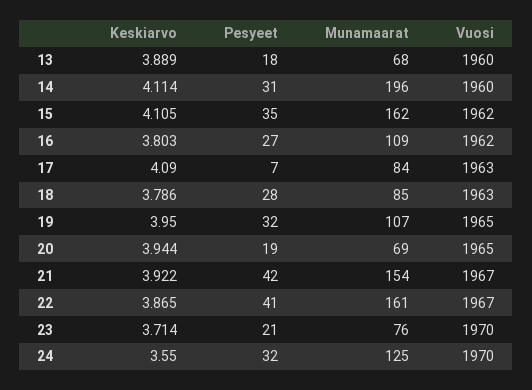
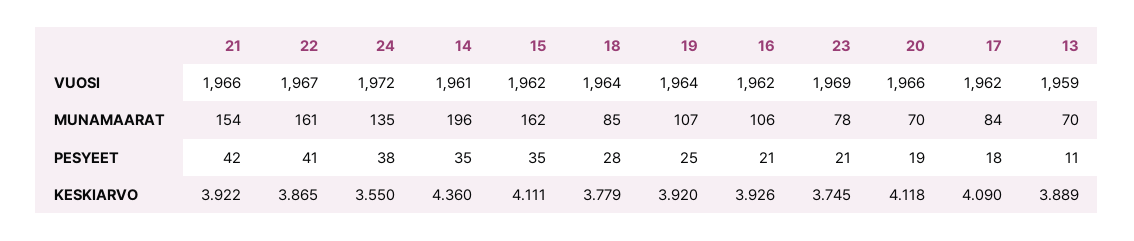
  {
    "Keskiarvo": {
      "13": 3.889,
-     "14": 4.114,
+     "14": 4.36,
-     "15": 4.105,
+     "15": 4.111,
-     "16": 3.803,
+     "16": 3.926,
      "17": 4.09,
-     "18": 3.786,
+     "18": 3.779,
-     "19": 3.95,
+     "19": 3.92,
-     "20": 3.944,
+     "20": 4.118,
      "21": 3.922,
      "22": 3.865,
-     "23": 3.714,
+     "23": 3.745,
      "24": 3.55
    },
    "Pesyeet": {
-     "13": 18,
+     "13": 11,
-     "14": 31,
+     "14": 35,
      "15": 35,
-     "16": 27,
+     "16": 21,
-     "17": 7,
+     "17": 18,
      "18": 28,
-     "19": 32,
+     "19": 25,
      "20": 19,
      "21": 42,
      "22": 41,
      "23": 21,
-     "24": 32
+     "24": 38
    },
    "Munamaarat": {
-     "13": 68,
+     "13": 70,
      "14": 196,
      "15": 162,
-     "16": 109,
+     "16": 106,
      "17": 84,
      "18": 85,
      "19": 107,
-     "20": 69,
+     "20": 70,
      "21": 154,
      "22": 161,
-     "23": 76,
+     "23": 78,
-     "24": 125
+     "24": 135
    },
    "Vuosi": {
-     "13": 1960,
+     "13": 1959,
-     "14": 1960,
+     "14": 1961,
      "15": 1962,
      "16": 1962,
-     "17": 1963,
+     "17": 1962,
-     "18": 1963,
+     "18": 1964,
-     "19": 1965,
+     "19": 1964,
-     "20": 1965,
+     "20": 1966,
-     "21": 1967,
+     "21": 1966,
      "22": 1967,
-     "23": 1970,
+     "23": 1969,
-     "24": 1970
+     "24": 1972
    }
  }

